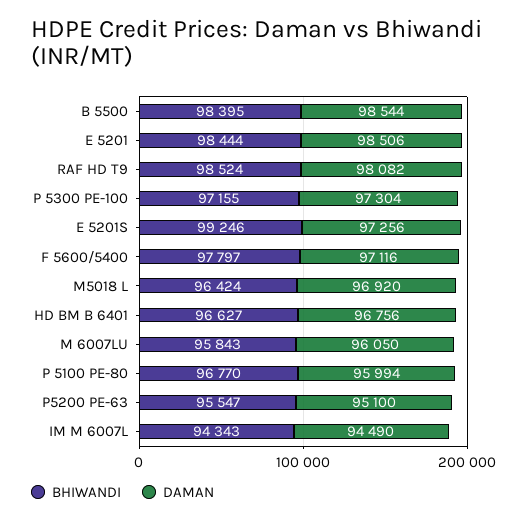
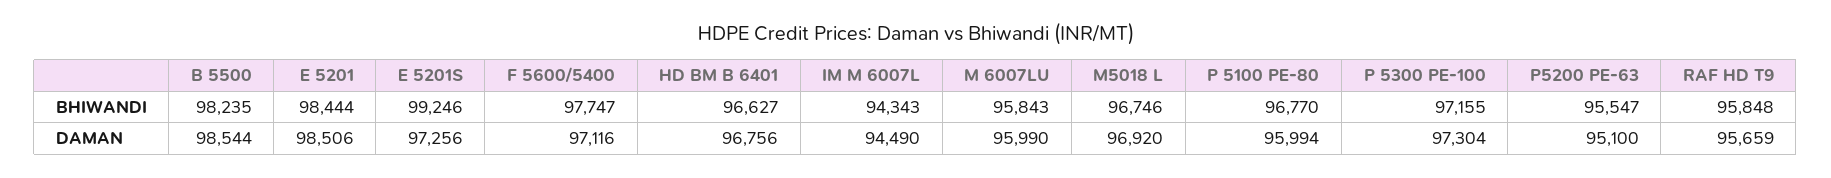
  {
    "BHIWANDI": {
-     "B 5500": 98395,
+     "B 5500": 98235,
      "E 5201": 98444,
-     "RAF HD T9": 98524,
+     "RAF HD T9": 95848,
      "P 5300 PE-100": 97155,
      "E 5201S": 99246,
-     "F 5600/5400": 97797,
+     "F 5600/5400": 97747,
-     "M5018 L": 96424,
+     "M5018 L": 96746,
      "HD BM B 6401": 96627,
      "M 6007LU": 95843,
      "P 5100 PE-80": 96770,
      "P5200 PE-63": 95547,
      "IM M 6007L": 94343
    },
    "DAMAN": {
      "B 5500": 98544,
      "E 5201": 98506,
-     "RAF HD T9": 98082,
+     "RAF HD T9": 95659,
      "P 5300 PE-100": 97304,
      "E 5201S": 97256,
      "F 5600/5400": 97116,
      "M5018 L": 96920,
      "HD BM B 6401": 96756,
-     "M 6007LU": 96050,
+     "M 6007LU": 95990,
      "P 5100 PE-80": 95994,
      "P5200 PE-63": 95100,
      "IM M 6007L": 94490
    }
  }

